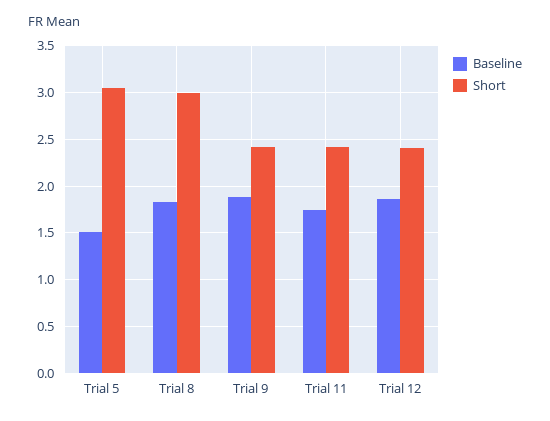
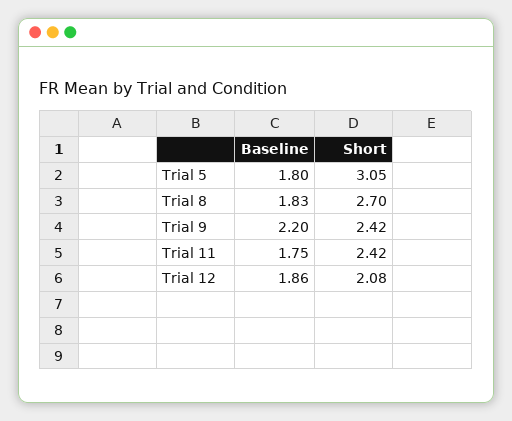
  {
    "Baseline": {
-     "Trial 5": 1.5,
+     "Trial 5": 1.8,
      "Trial 8": 1.83,
-     "Trial 9": 1.9,
+     "Trial 9": 2.2,
      "Trial 11": 1.75,
      "Trial 12": 1.86
    },
    "Short": {
      "Trial 5": 3.05,
-     "Trial 8": 3,
+     "Trial 8": 2.7,
      "Trial 9": 2.42,
      "Trial 11": 2.42,
-     "Trial 12": 2.4
+     "Trial 12": 2.08
    }
  }

